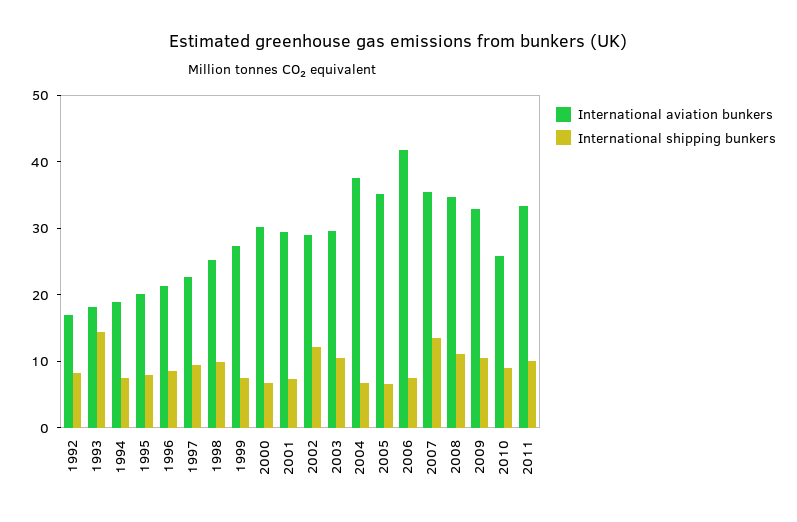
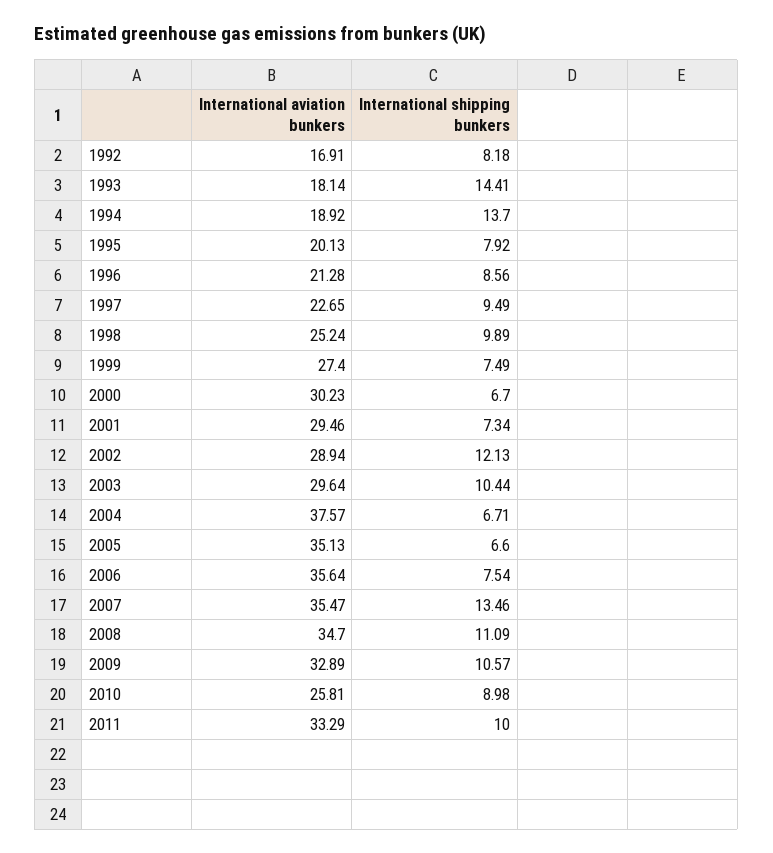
  {
    "International aviation bunkers": {
      "1992": 16.91,
      "1993": 18.14,
      "1994": 18.92,
      "1995": 20.13,
      "1996": 21.28,
      "1997": 22.65,
      "1998": 25.24,
      "1999": 27.4,
      "2000": 30.23,
      "2001": 29.46,
      "2002": 28.94,
      "2003": 29.64,
      "2004": 37.57,
      "2005": 35.13,
-     "2006": 42,
+     "2006": 35.64,
      "2007": 35.47,
      "2008": 34.7,
      "2009": 32.89,
      "2010": 25.81,
      "2011": 33.29
    },
    "International shipping bunkers": {
      "1992": 8.18,
      "1993": 14.41,
-     "1994": 8,
+     "1994": 13.7,
      "1995": 7.92,
      "1996": 8.56,
      "1997": 9.49,
      "1998": 9.89,
      "1999": 7.49,
      "2000": 6.7,
      "2001": 7.34,
      "2002": 12.13,
      "2003": 10.44,
      "2004": 6.71,
      "2005": 6.6,
      "2006": 7.54,
      "2007": 13.46,
      "2008": 11.09,
      "2009": 10.57,
      "2010": 8.98,
      "2011": 10
    }
  }

